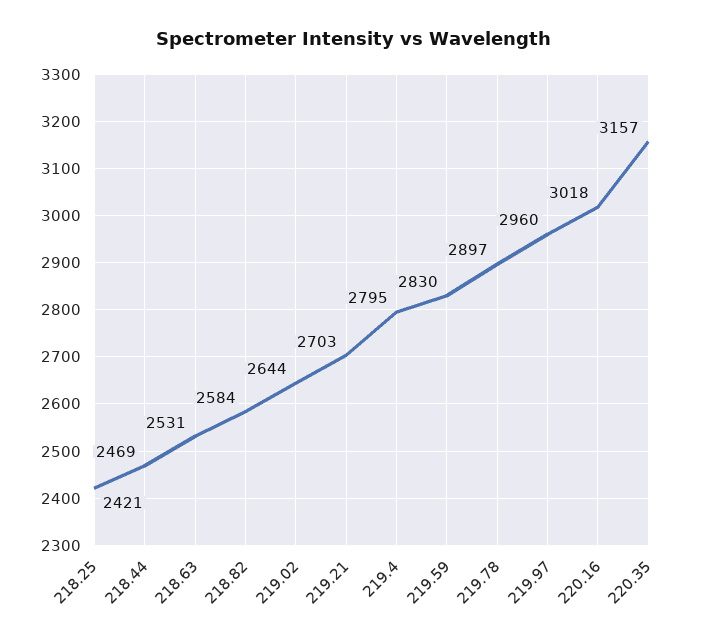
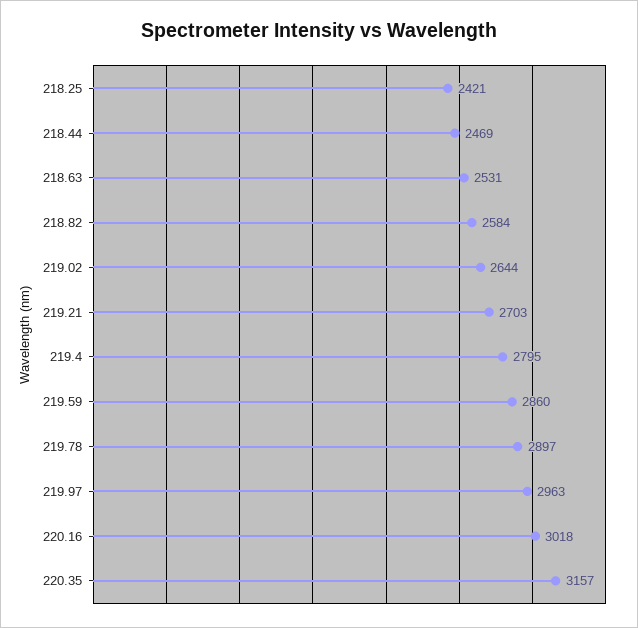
  {
    "218.25": 2421,
    "218.44": 2469,
    "218.63": 2531,
    "218.82": 2584,
    "219.02": 2644,
    "219.21": 2703,
    "219.4": 2795,
-   "219.59": 2830,
+   "219.59": 2860,
    "219.78": 2897,
-   "219.97": 2960,
+   "219.97": 2963,
    "220.16": 3018,
    "220.35": 3157
  }

